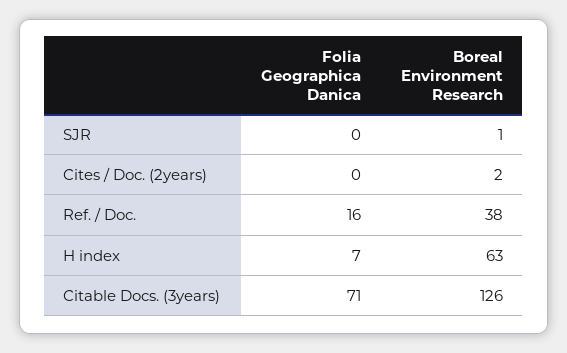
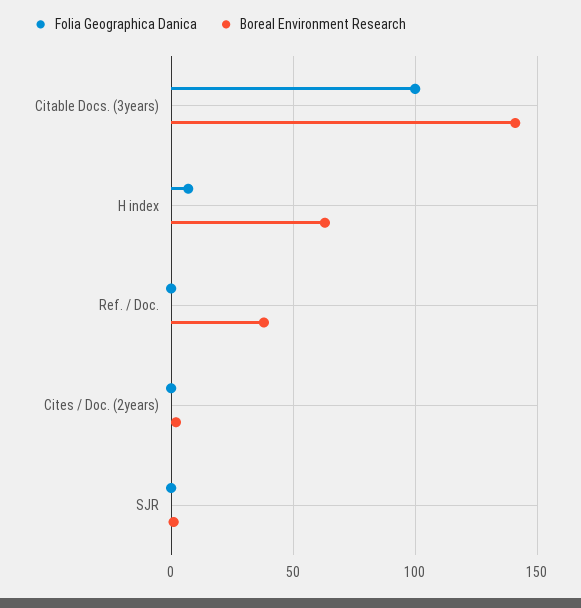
  {
    "Folia Geographica Danica": {
      "SJR": 0,
      "Cites / Doc. (2years)": 0,
-     "Ref. / Doc.": 16,
+     "Ref. / Doc.": 0,
      "H index": 7,
-     "Citable Docs. (3years)": 71
+     "Citable Docs. (3years)": 100
    },
    "Boreal Environment Research": {
      "SJR": 1,
      "Cites / Doc. (2years)": 2,
      "Ref. / Doc.": 38,
      "H index": 63,
-     "Citable Docs. (3years)": 126
+     "Citable Docs. (3years)": 140
    }
  }

